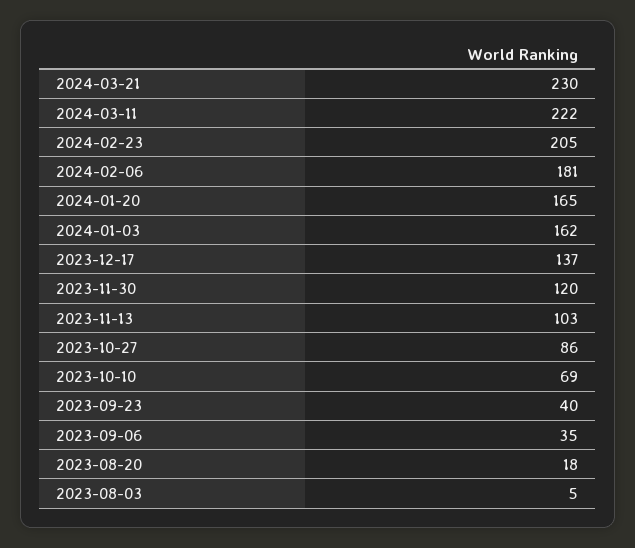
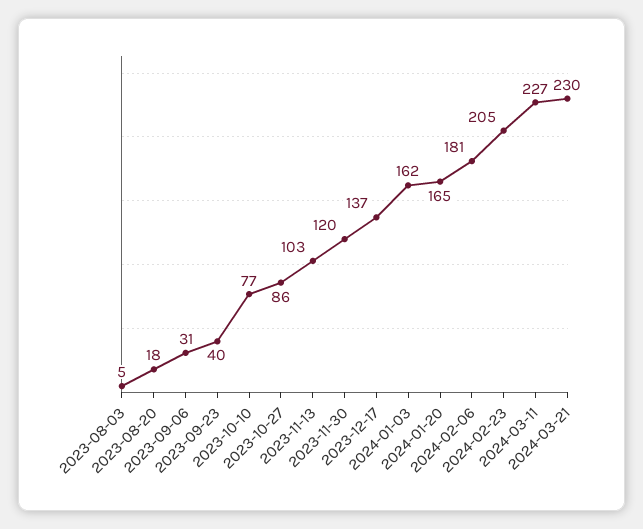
  {
    "2024-03-21": 230,
-   "2024-03-11": 222,
+   "2024-03-11": 227,
    "2024-02-23": 205,
    "2024-02-06": 181,
    "2024-01-20": 165,
    "2024-01-03": 162,
    "2023-12-17": 137,
    "2023-11-30": 120,
    "2023-11-13": 103,
    "2023-10-27": 86,
-   "2023-10-10": 69,
+   "2023-10-10": 77,
    "2023-09-23": 40,
-   "2023-09-06": 35,
+   "2023-09-06": 31,
    "2023-08-20": 18,
    "2023-08-03": 5
  }

